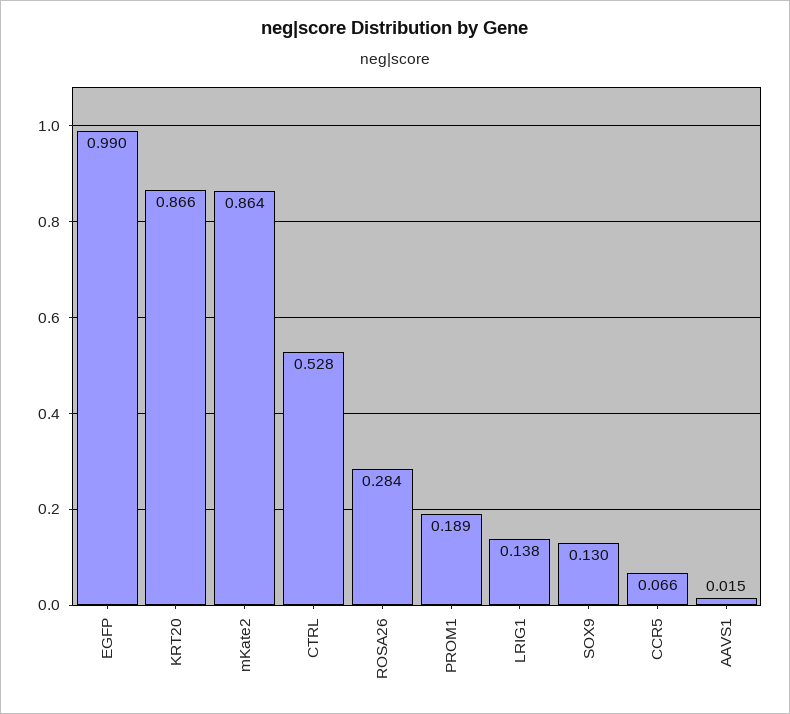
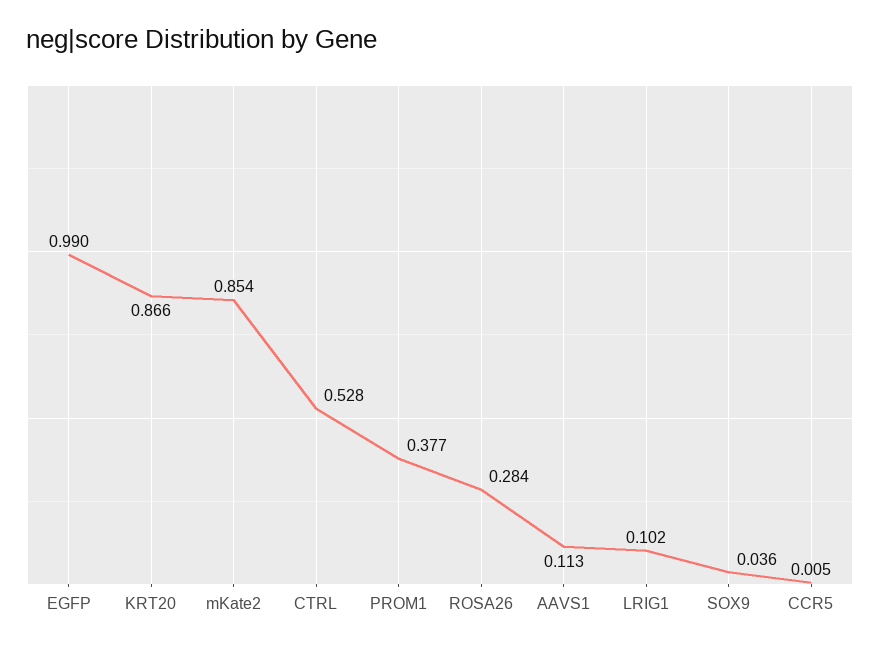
  {
    "EGFP": 0.99,
    "KRT20": 0.866,
-   "mKate2": 0.864,
+   "mKate2": 0.854,
    "CTRL": 0.528,
    "ROSA26": 0.284,
-   "PROM1": 0.189,
+   "PROM1": 0.377,
-   "LRIG1": 0.138,
+   "LRIG1": 0.102,
-   "SOX9": 0.13,
+   "SOX9": 0.036,
-   "CCR5": 0.066,
+   "CCR5": 0.005,
-   "AAVS1": 0.015
+   "AAVS1": 0.113
  }

